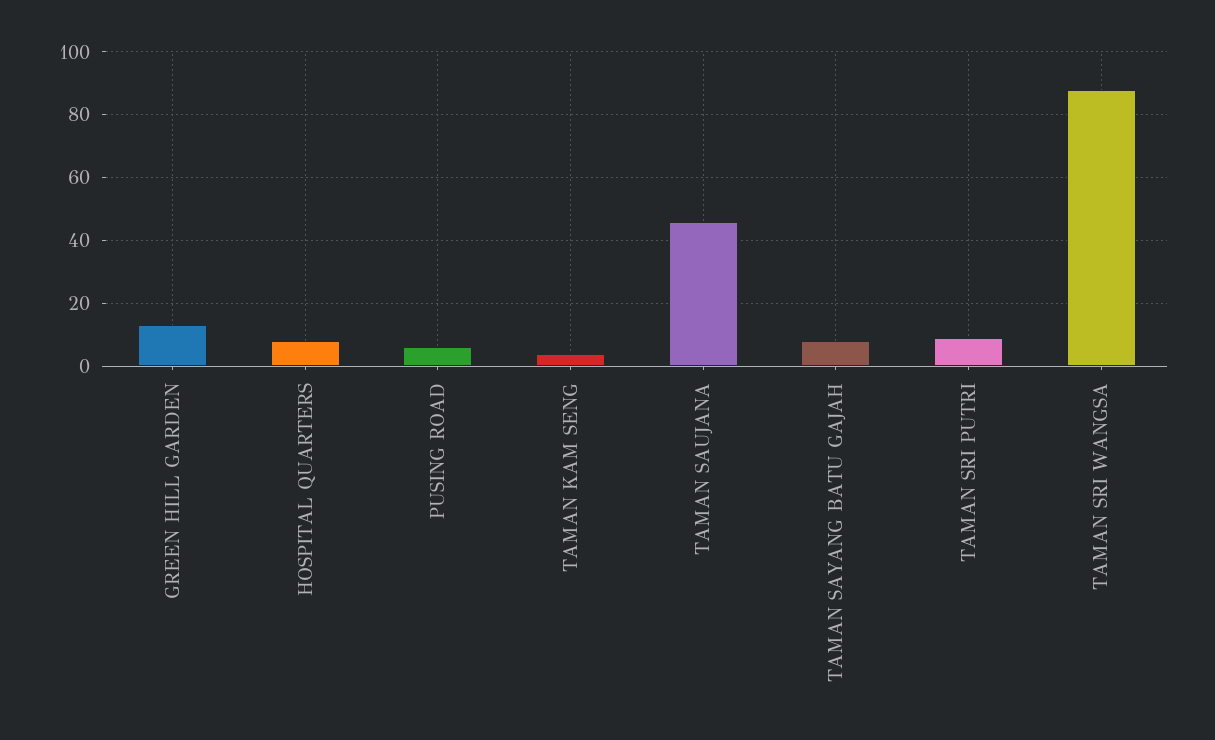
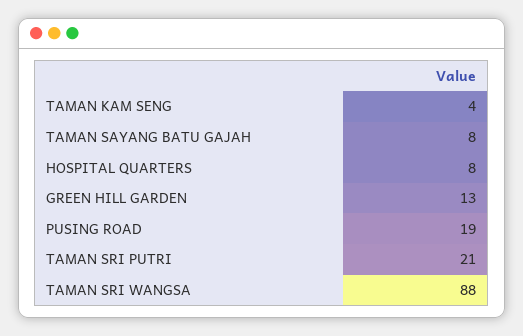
  {
    "GREEN HILL GARDEN": 13,
    "HOSPITAL QUARTERS": 8,
-   "PUSING ROAD": 5,
+   "PUSING ROAD": 19,
    "TAMAN KAM SENG": 4,
-   "TAMAN SAUJANA": 45,
    "TAMAN SAYANG BATU GAJAH": 8,
-   "TAMAN SRI PUTRI": 10,
+   "TAMAN SRI PUTRI": 21,
    "TAMAN SRI WANGSA": 88
  }

